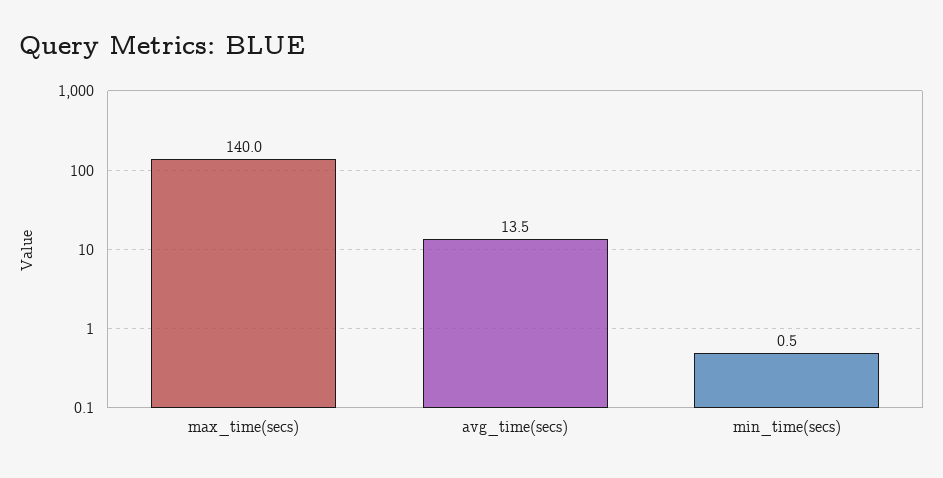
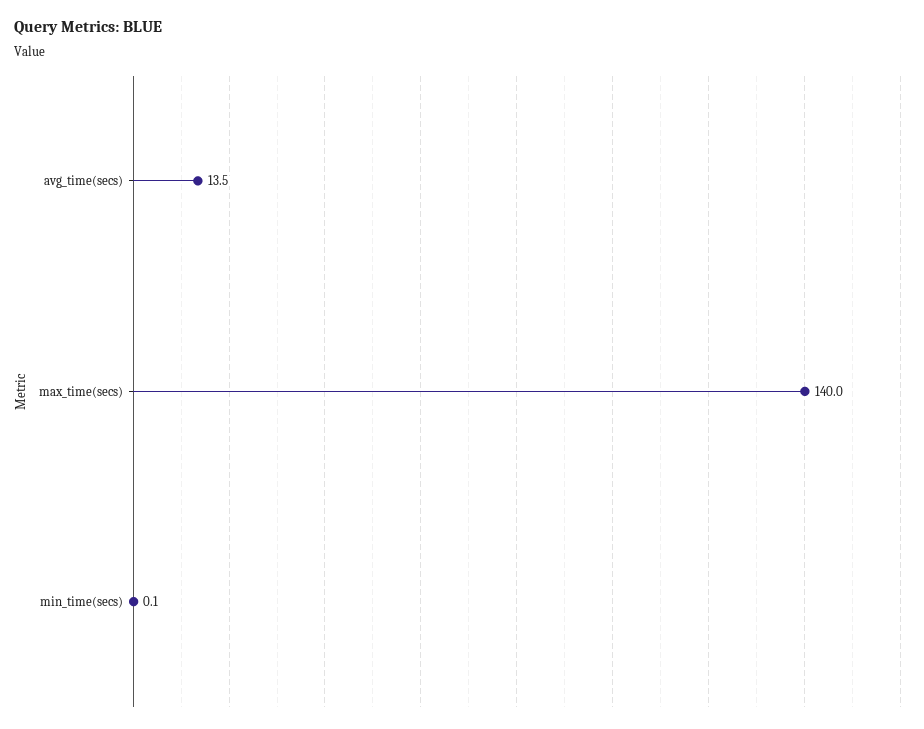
  {
    "max_time(secs)": 140,
    "avg_time(secs)": 13.5,
-   "min_time(secs)": 0.5
+   "min_time(secs)": 0.1
  }

